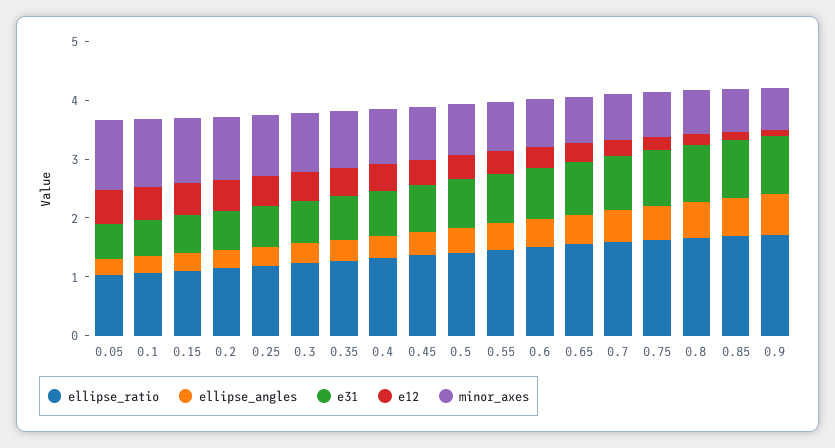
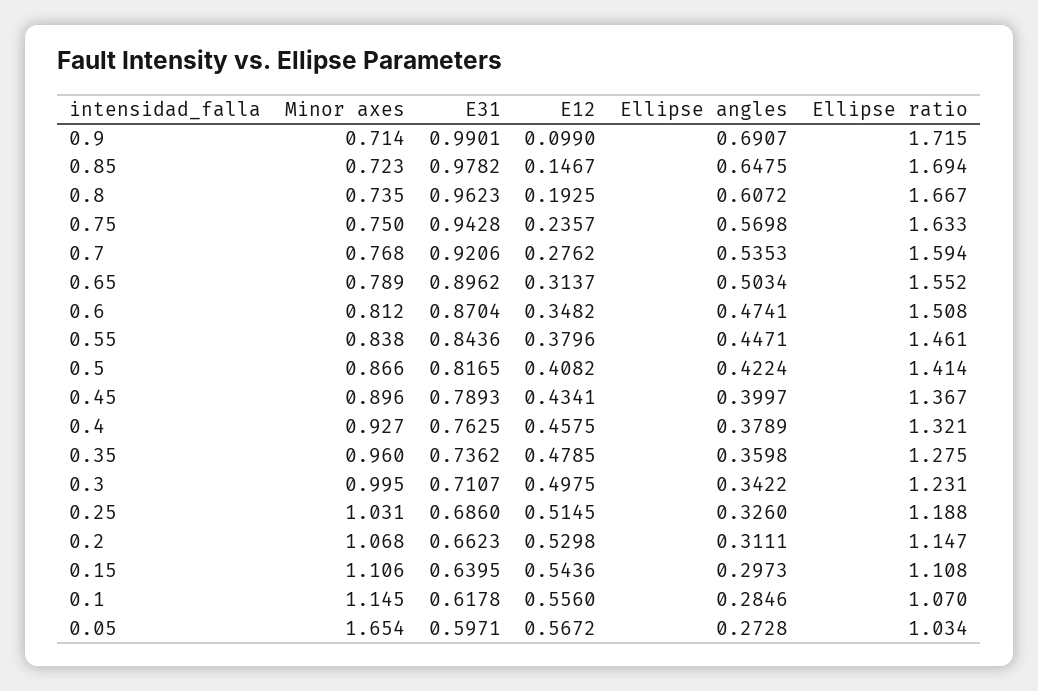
  {
    "ellipse_ratio": {
      "0.05": 1.034,
      "0.1": 1.07,
      "0.15": 1.108,
      "0.2": 1.147,
      "0.25": 1.188,
      "0.3": 1.231,
      "0.35": 1.275,
      "0.4": 1.321,
      "0.45": 1.367,
      "0.5": 1.414,
      "0.55": 1.461,
      "0.6": 1.508,
      "0.65": 1.552,
      "0.7": 1.594,
      "0.75": 1.633,
      "0.8": 1.667,
      "0.85": 1.694,
      "0.9": 1.715
    },
    "ellipse_angles": {
      "0.05": 0.2728,
      "0.1": 0.2846,
      "0.15": 0.2973,
      "0.2": 0.3111,
      "0.25": 0.326,
      "0.3": 0.3422,
      "0.35": 0.3598,
      "0.4": 0.3789,
      "0.45": 0.3997,
      "0.5": 0.4224,
      "0.55": 0.4471,
      "0.6": 0.4741,
      "0.65": 0.5034,
      "0.7": 0.5353,
      "0.75": 0.5698,
      "0.8": 0.6072,
      "0.85": 0.6475,
      "0.9": 0.6907
    },
    "e31": {
      "0.05": 0.5971,
      "0.1": 0.6178,
      "0.15": 0.6395,
      "0.2": 0.6623,
      "0.25": 0.686,
      "0.3": 0.7107,
      "0.35": 0.7362,
      "0.4": 0.7625,
      "0.45": 0.7893,
      "0.5": 0.8165,
      "0.55": 0.8436,
      "0.6": 0.8704,
      "0.65": 0.8962,
      "0.7": 0.9206,
      "0.75": 0.9428,
      "0.8": 0.9623,
      "0.85": 0.9782,
      "0.9": 0.9901
    },
    "e12": {
      "0.05": 0.5672,
      "0.1": 0.556,
      "0.15": 0.5436,
      "0.2": 0.5298,
      "0.25": 0.5145,
      "0.3": 0.4975,
      "0.35": 0.4785,
      "0.4": 0.4575,
      "0.45": 0.4341,
      "0.5": 0.4082,
      "0.55": 0.3796,
      "0.6": 0.3482,
      "0.65": 0.3137,
      "0.7": 0.2762,
      "0.75": 0.2357,
      "0.8": 0.1925,
      "0.85": 0.1467,
      "0.9": 0.099
    },
    "minor_axes": {
-     "0.05": 1.2,
+     "0.05": 1.654,
      "0.1": 1.145,
      "0.15": 1.106,
      "0.2": 1.068,
      "0.25": 1.031,
      "0.3": 0.995,
      "0.35": 0.96,
      "0.4": 0.927,
      "0.45": 0.896,
      "0.5": 0.866,
      "0.55": 0.838,
      "0.6": 0.812,
      "0.65": 0.789,
      "0.7": 0.768,
      "0.75": 0.75,
      "0.8": 0.735,
      "0.85": 0.723,
      "0.9": 0.714
    }
  }

